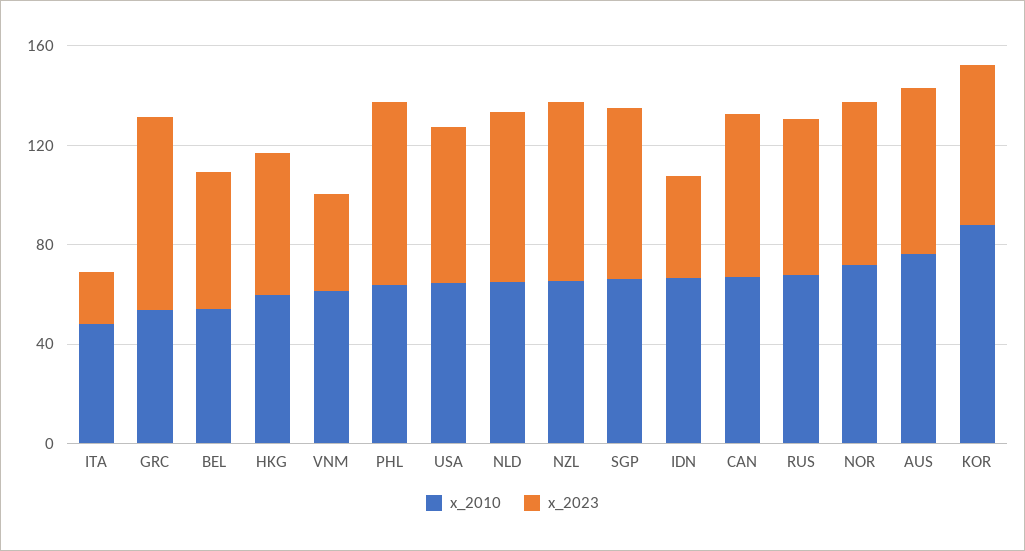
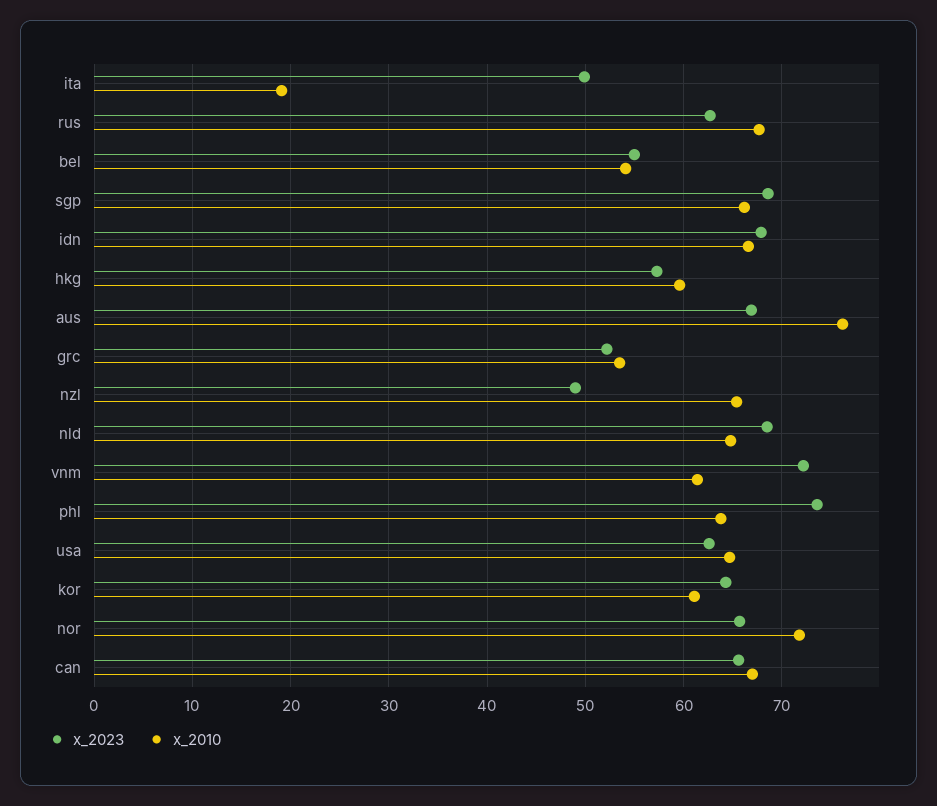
  {
    "x_2010": {
-     "ITA": 50,
+     "ITA": 19,
      "GRC": 54,
      "BEL": 54,
      "HKG": 60,
      "VNM": 61,
      "PHL": 64,
      "USA": 65,
      "NLD": 65,
      "NZL": 65,
      "SGP": 66,
      "IDN": 67,
      "CAN": 67,
      "RUS": 68,
      "NOR": 72,
      "AUS": 76,
-     "KOR": 90
+     "KOR": 61
    },
    "x_2023": {
-     "ITA": 20,
+     "ITA": 50,
-     "GRC": 80,
+     "GRC": 52,
      "BEL": 55,
      "HKG": 57,
-     "VNM": 40,
+     "VNM": 72,
      "PHL": 74,
      "USA": 63,
      "NLD": 69,
-     "NZL": 70,
+     "NZL": 49,
      "SGP": 69,
-     "IDN": 40,
+     "IDN": 68,
      "CAN": 66,
      "RUS": 63,
      "NOR": 66,
      "AUS": 67,
      "KOR": 64
    }
  }

